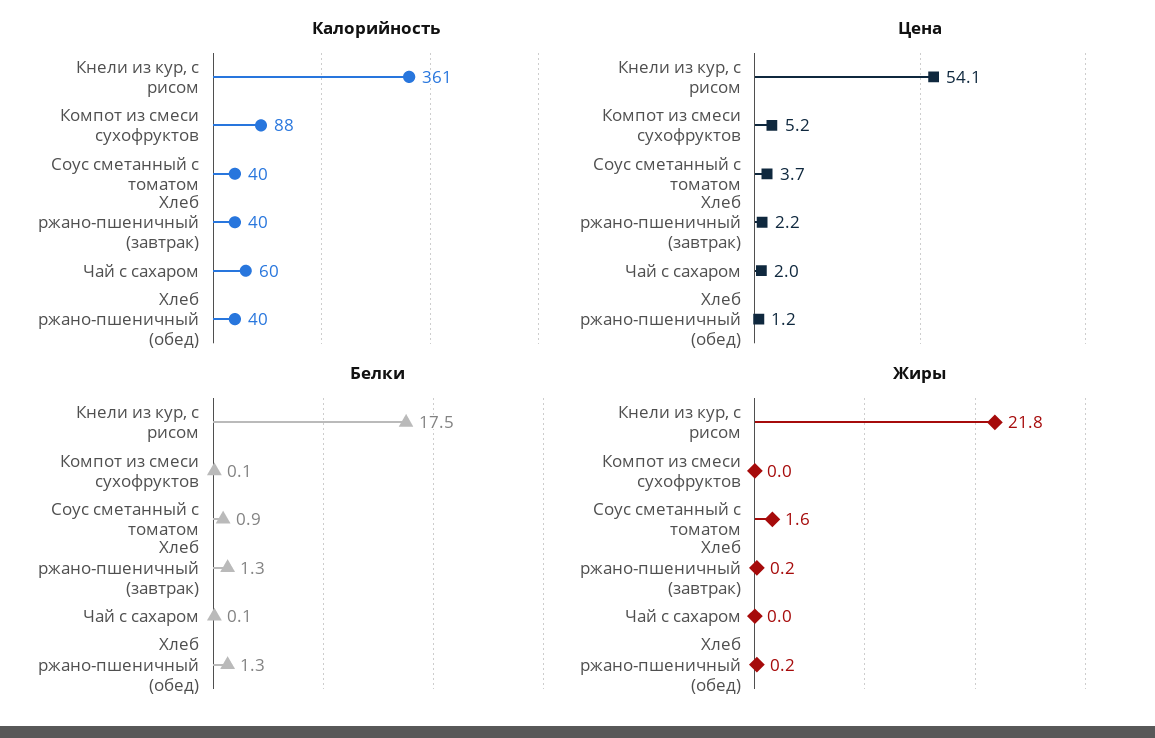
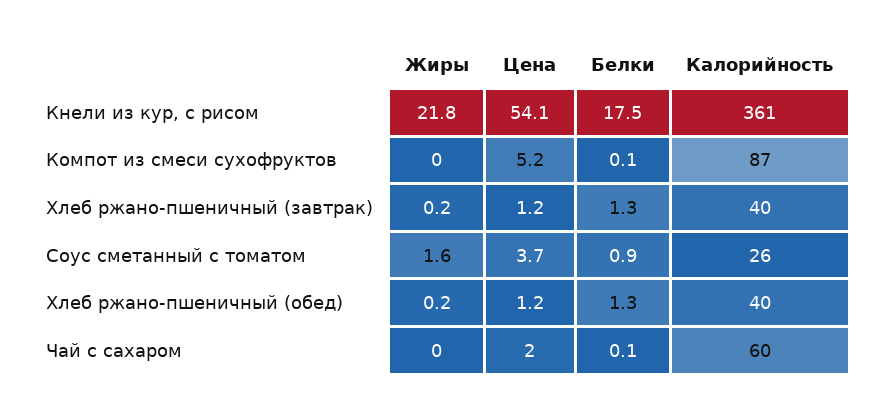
  {
    "Калорийность": {
      "Кнели из кур, с рисом": 361,
-     "Компот из смеси сухофруктов": 88,
+     "Компот из смеси сухофруктов": 87,
-     "Соус сметанный с томатом": 40,
+     "Соус сметанный с томатом": 26,
      "Хлеб ржано-пшеничный (завтрак)": 40,
      "Чай с сахаром": 60,
      "Хлеб ржано-пшеничный (обед)": 40
    },
    "Цена": {
      "Кнели из кур, с рисом": 54.1,
      "Компот из смеси сухофруктов": 5.2,
      "Соус сметанный с томатом": 3.7,
-     "Хлеб ржано-пшеничный (завтрак)": 2.2,
+     "Хлеб ржано-пшеничный (завтрак)": 1.2,
      "Чай с сахаром": 2,
      "Хлеб ржано-пшеничный (обед)": 1.2
    },
    "Белки": {
      "Кнели из кур, с рисом": 17.5,
      "Компот из смеси сухофруктов": 0.1,
      "Соус сметанный с томатом": 0.9,
      "Хлеб ржано-пшеничный (завтрак)": 1.3,
      "Чай с сахаром": 0.1,
      "Хлеб ржано-пшеничный (обед)": 1.3
    },
    "Жиры": {
      "Кнели из кур, с рисом": 21.8,
      "Компот из смеси сухофруктов": 0,
      "Соус сметанный с томатом": 1.6,
      "Хлеб ржано-пшеничный (завтрак)": 0.2,
      "Чай с сахаром": 0,
      "Хлеб ржано-пшеничный (обед)": 0.2
    }
  }

